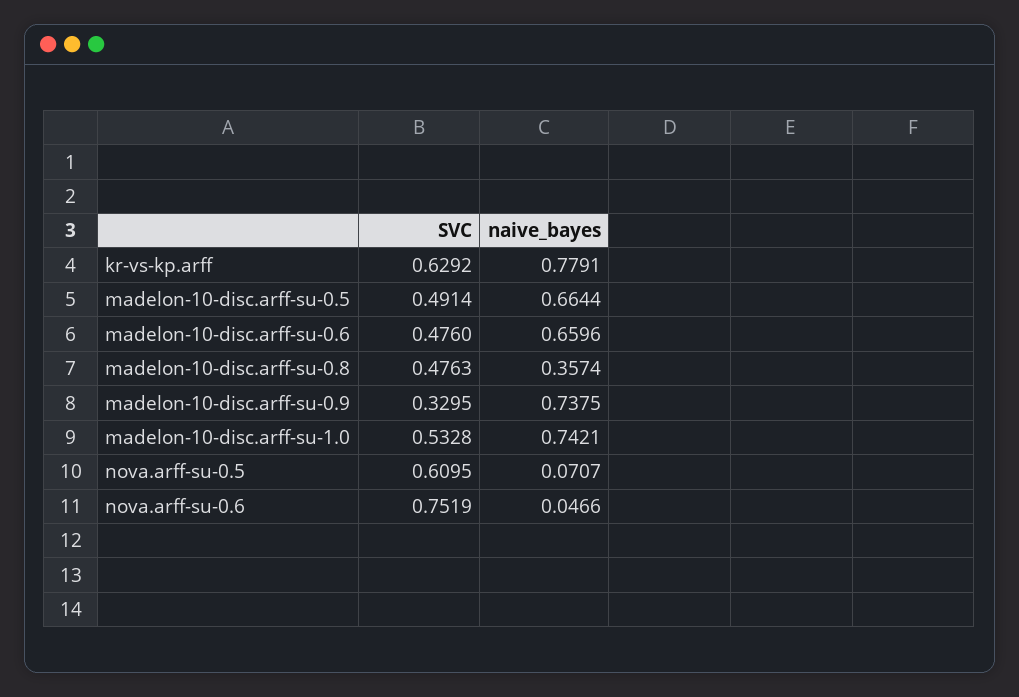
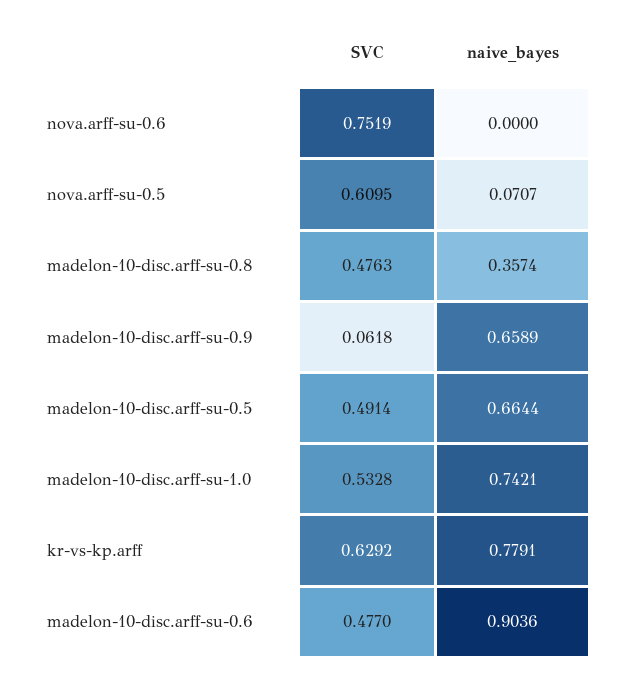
  {
    "SVC": {
      "kr-vs-kp.arff": 0.6292,
      "madelon-10-disc.arff-su-0.5": 0.4914,
-     "madelon-10-disc.arff-su-0.6": 0.476,
+     "madelon-10-disc.arff-su-0.6": 0.477,
      "madelon-10-disc.arff-su-0.8": 0.4763,
-     "madelon-10-disc.arff-su-0.9": 0.3295,
+     "madelon-10-disc.arff-su-0.9": 0.0618,
      "madelon-10-disc.arff-su-1.0": 0.5328,
      "nova.arff-su-0.5": 0.6095,
      "nova.arff-su-0.6": 0.7519
    },
    "naive_bayes": {
      "kr-vs-kp.arff": 0.7791,
      "madelon-10-disc.arff-su-0.5": 0.6644,
-     "madelon-10-disc.arff-su-0.6": 0.6596,
+     "madelon-10-disc.arff-su-0.6": 0.9036,
      "madelon-10-disc.arff-su-0.8": 0.3574,
-     "madelon-10-disc.arff-su-0.9": 0.7375,
+     "madelon-10-disc.arff-su-0.9": 0.6589,
      "madelon-10-disc.arff-su-1.0": 0.7421,
      "nova.arff-su-0.5": 0.0707,
-     "nova.arff-su-0.6": 0.0466
+     "nova.arff-su-0.6": 0
    }
  }

